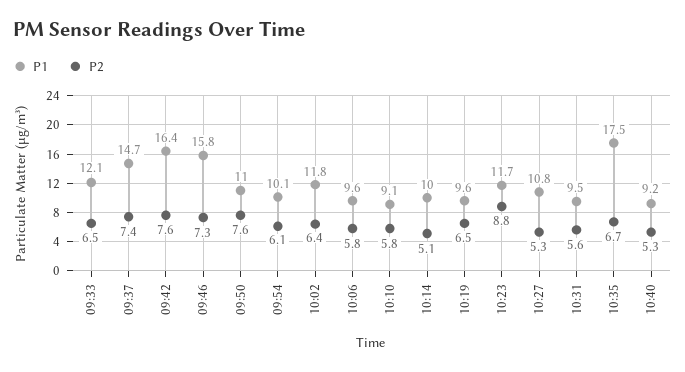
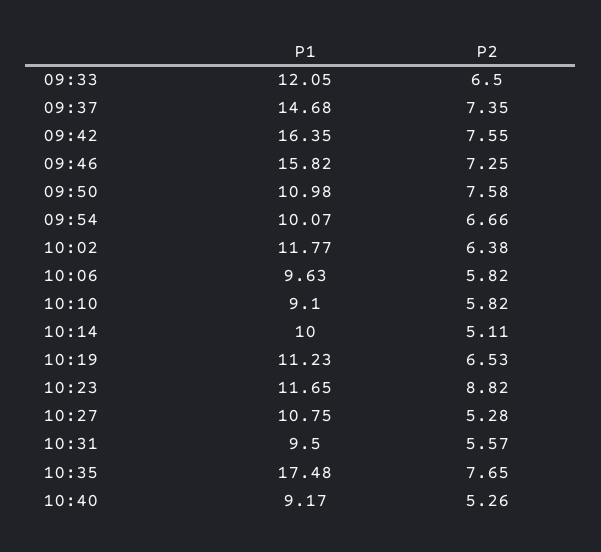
  {
    "P1": {
      "09:33": 12.05,
      "09:37": 14.68,
      "09:42": 16.35,
      "09:46": 15.82,
      "09:50": 10.98,
      "09:54": 10.07,
      "10:02": 11.77,
      "10:06": 9.63,
      "10:10": 9.1,
      "10:14": 10,
-     "10:19": 9.6,
+     "10:19": 11.23,
      "10:23": 11.65,
      "10:27": 10.75,
      "10:31": 9.5,
      "10:35": 17.48,
      "10:40": 9.17
    },
    "P2": {
      "09:33": 6.5,
      "09:37": 7.35,
      "09:42": 7.55,
      "09:46": 7.25,
      "09:50": 7.58,
-     "09:54": 6.1,
+     "09:54": 6.66,
      "10:02": 6.38,
      "10:06": 5.82,
      "10:10": 5.82,
      "10:14": 5.11,
      "10:19": 6.53,
      "10:23": 8.82,
      "10:27": 5.28,
      "10:31": 5.57,
-     "10:35": 6.7,
+     "10:35": 7.65,
      "10:40": 5.26
    }
  }

